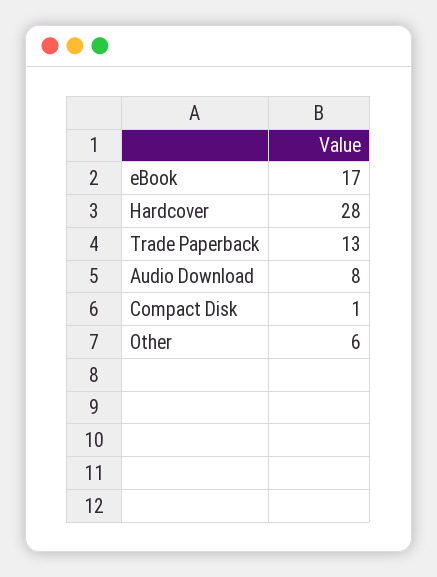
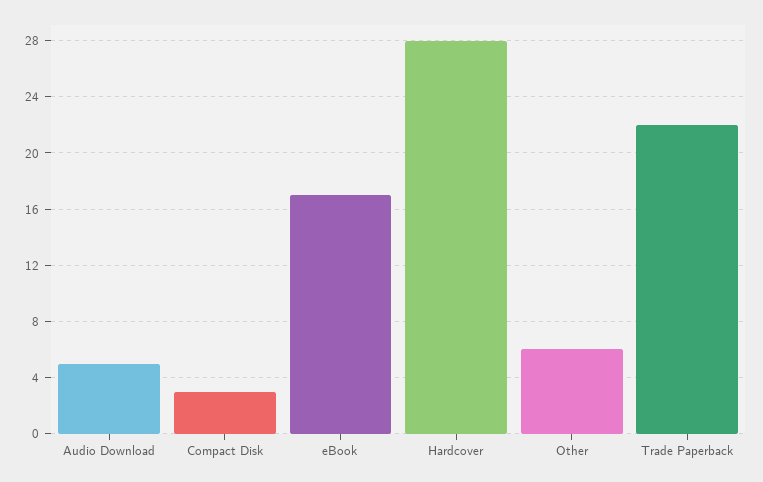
  {
    "eBook": 17,
    "Hardcover": 28,
-   "Trade Paperback": 13,
+   "Trade Paperback": 22,
-   "Audio Download": 8,
+   "Audio Download": 5,
-   "Compact Disk": 1,
+   "Compact Disk": 3,
    "Other": 6
  }

